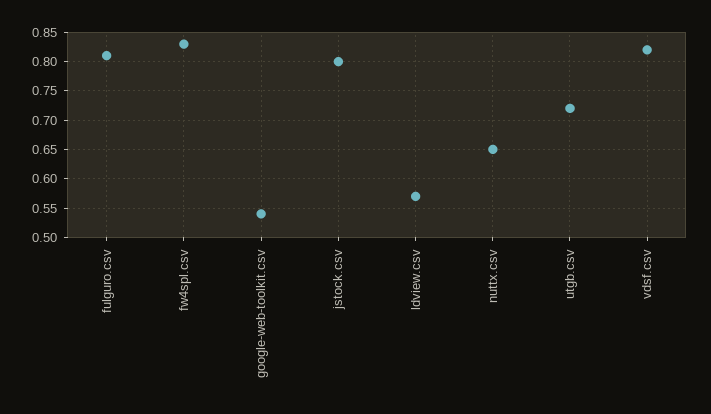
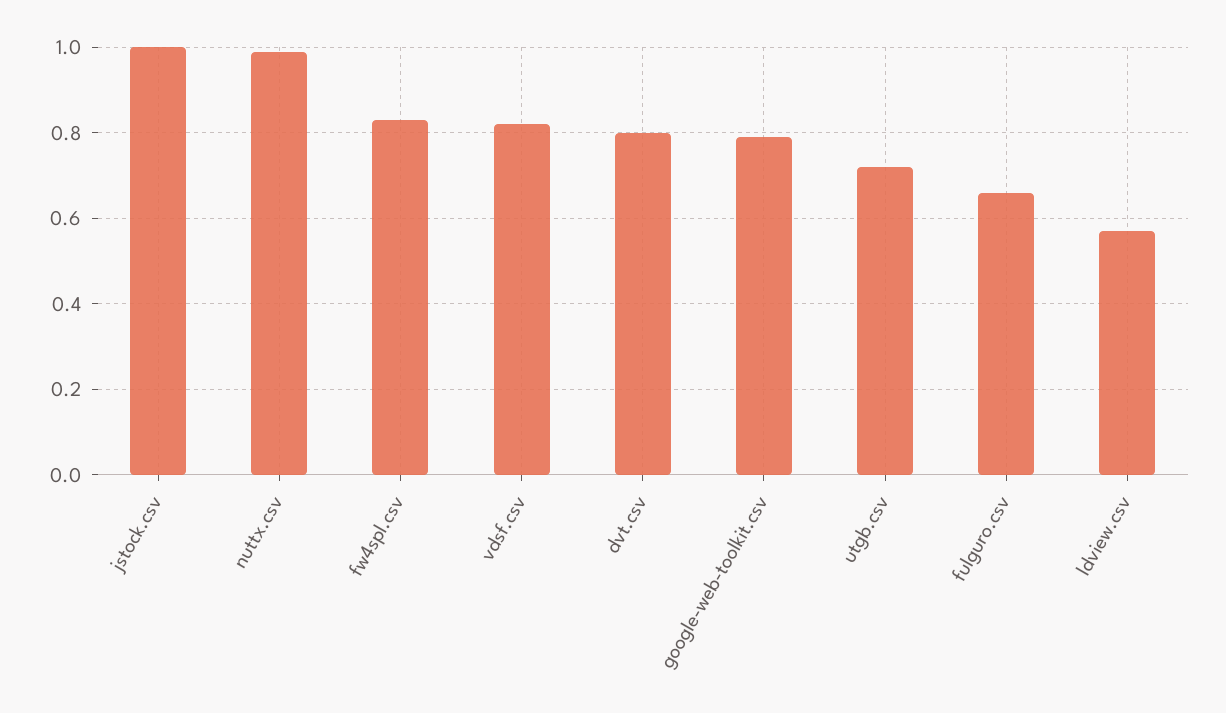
  {
-   "fulguro.csv": 0.8,
+   "fulguro.csv": 0.65,
    "fw4spl.csv": 0.85,
-   "google-web-toolkit.csv": 0.55,
+   "google-web-toolkit.csv": 0.8,
-   "jstock.csv": 0.8,
+   "jstock.csv": 1,
    "ldview.csv": 0.55,
-   "nuttx.csv": 0.65,
+   "nuttx.csv": 1,
    "utgb.csv": 0.7,
-   "vdsf.csv": 0.8
+   "vdsf.csv": 0.8,
+   "dvt.csv": 0.8
  }

